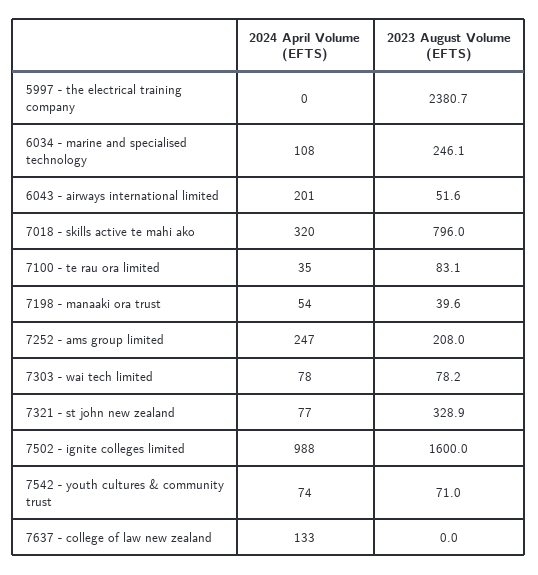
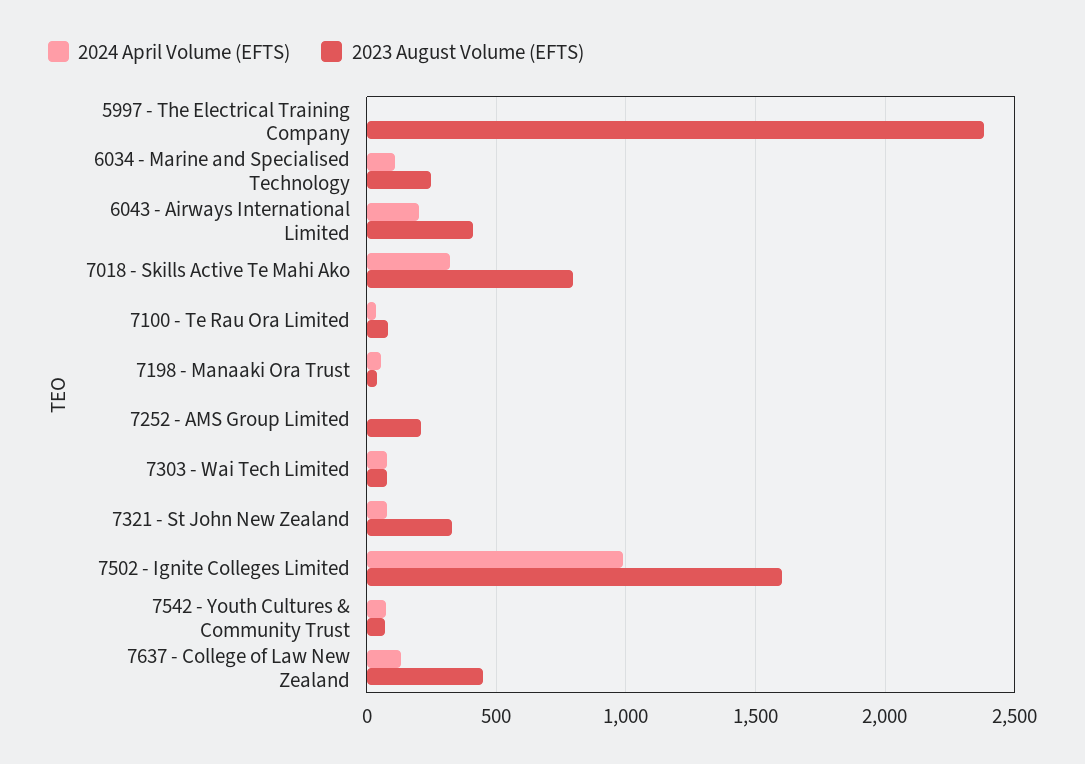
  {
    "2024 April Volume (EFTS)": {
      "5997 - the electrical training company": 0,
      "6034 - marine and specialised technology": 108,
      "6043 - airways international limited": 201,
      "7018 - skills active te mahi ako": 320,
      "7100 - te rau ora limited": 35,
      "7198 - manaaki ora trust": 54,
-     "7252 - ams group limited": 247,
+     "7252 - ams group limited": 0,
      "7303 - wai tech limited": 78,
      "7321 - st john new zealand": 77,
      "7502 - ignite colleges limited": 988,
      "7542 - youth cultures & community trust": 74,
      "7637 - college of law new zealand": 133
    },
    "2023 August Volume (EFTS)": {
      "5997 - the electrical training company": 2380.7,
      "6034 - marine and specialised technology": 246.1,
-     "6043 - airways international limited": 51.6,
+     "6043 - airways international limited": 400,
      "7018 - skills active te mahi ako": 796,
      "7100 - te rau ora limited": 83.1,
      "7198 - manaaki ora trust": 39.6,
      "7252 - ams group limited": 208,
      "7303 - wai tech limited": 78.2,
      "7321 - st john new zealand": 328.9,
      "7502 - ignite colleges limited": 1600,
      "7542 - youth cultures & community trust": 71,
-     "7637 - college of law new zealand": 0
+     "7637 - college of law new zealand": 450
    }
  }

